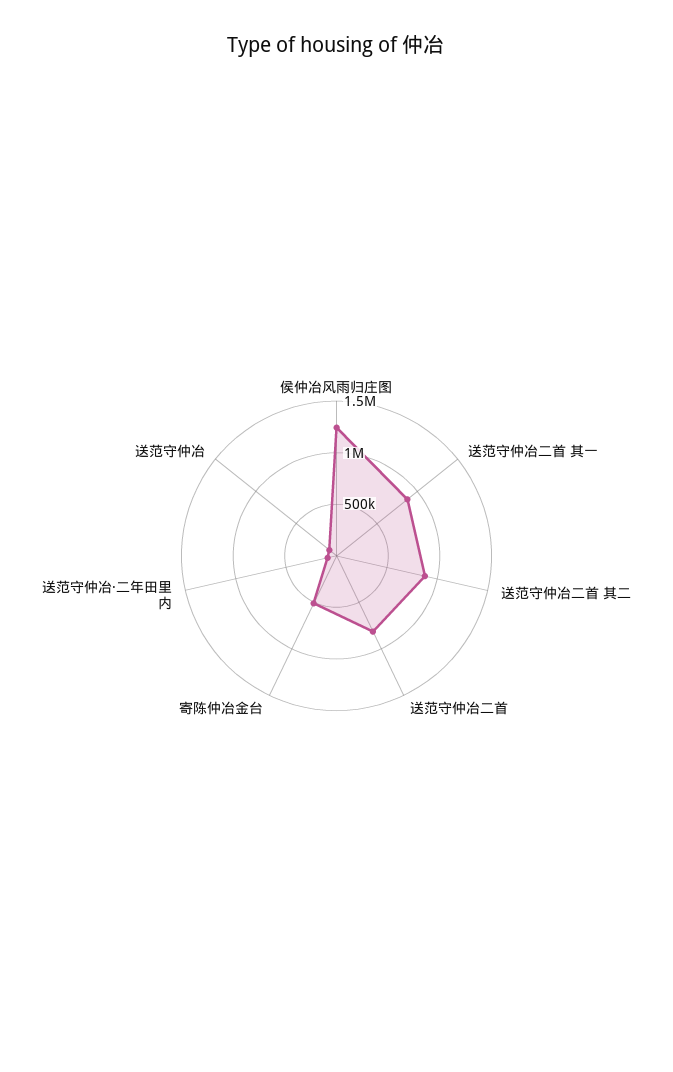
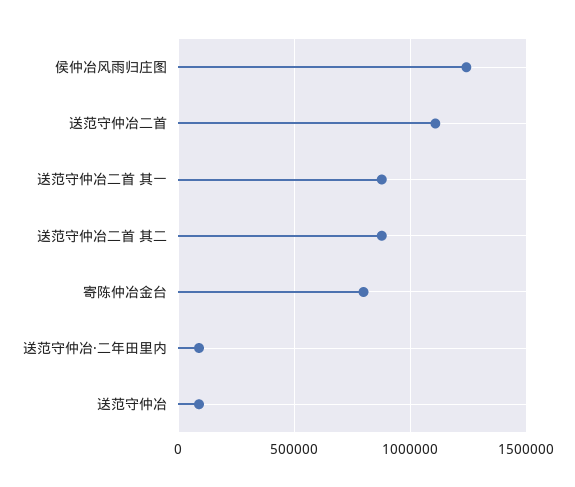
  {
    "侯仲冶风雨归庄图": 1250000,
    "送范守仲冶二首 其一": 900000,
    "送范守仲冶二首 其二": 900000,
-   "送范守仲冶二首": 800000,
+   "送范守仲冶二首": 1100000,
-   "寄陈仲冶金台": 500000,
+   "寄陈仲冶金台": 800000,
    "送范守仲冶·二年田里内": 100000,
    "送范守仲冶": 100000
  }

